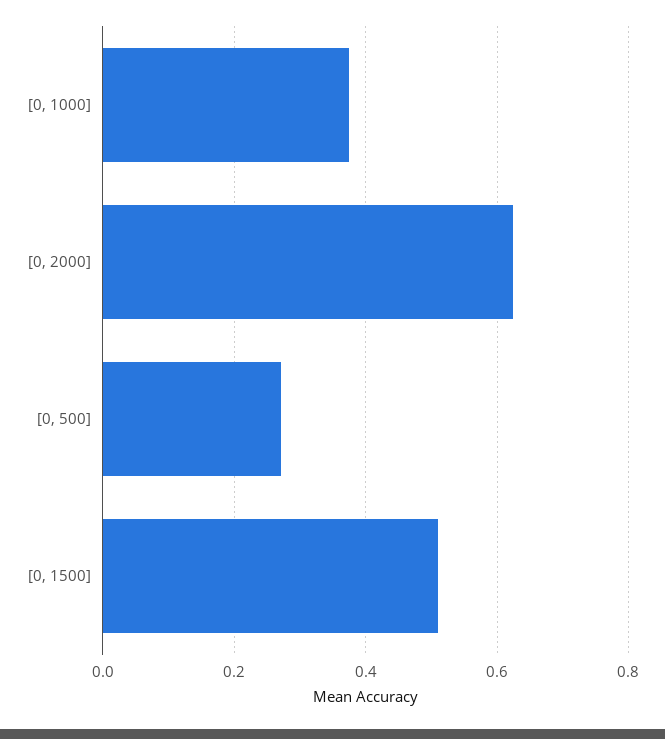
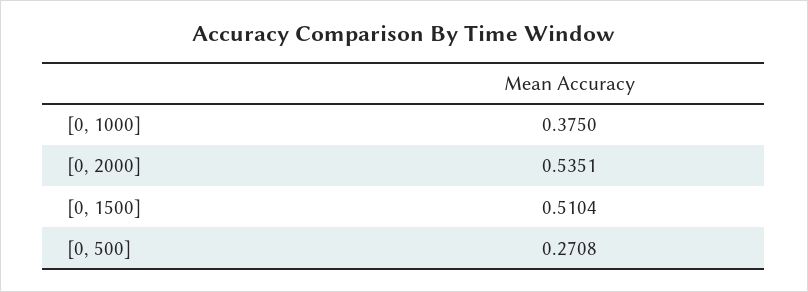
  {
    "[0, 1000]": 0.375,
-   "[0, 2000]": 0.62,
+   "[0, 2000]": 0.5351,
    "[0, 500]": 0.2708,
    "[0, 1500]": 0.5104
  }

